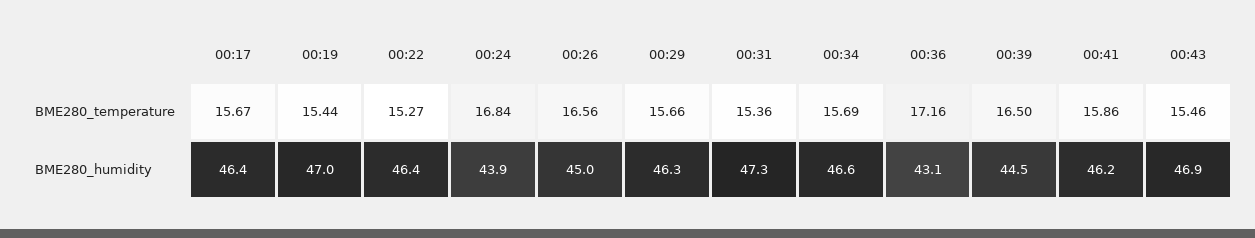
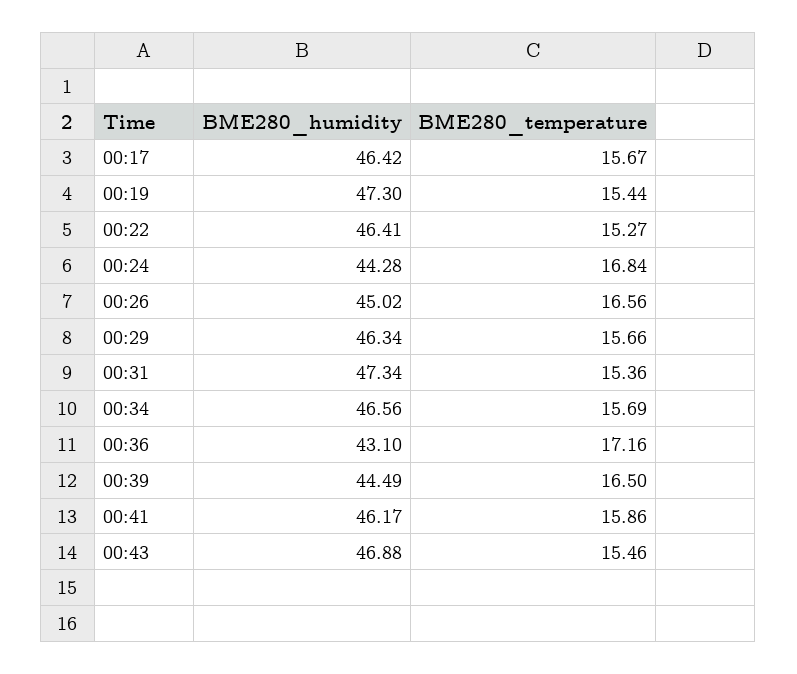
  {
    "00:17": {
      "BME280_temperature": 15.67,
      "BME280_humidity": 46.42
    },
    "00:19": {
      "BME280_temperature": 15.44,
-     "BME280_humidity": 47
+     "BME280_humidity": 47.3
    },
    "00:22": {
      "BME280_temperature": 15.27,
      "BME280_humidity": 46.41
    },
    "00:24": {
      "BME280_temperature": 16.84,
-     "BME280_humidity": 43.9
+     "BME280_humidity": 44.28
    },
    "00:26": {
      "BME280_temperature": 16.56,
      "BME280_humidity": 45.02
    },
    "00:29": {
      "BME280_temperature": 15.66,
      "BME280_humidity": 46.34
    },
    "00:31": {
      "BME280_temperature": 15.36,
      "BME280_humidity": 47.34
    },
    "00:34": {
      "BME280_temperature": 15.69,
      "BME280_humidity": 46.56
    },
    "00:36": {
      "BME280_temperature": 17.16,
      "BME280_humidity": 43.1
    },
    "00:39": {
      "BME280_temperature": 16.5,
      "BME280_humidity": 44.49
    },
    "00:41": {
      "BME280_temperature": 15.86,
      "BME280_humidity": 46.17
    },
    "00:43": {
      "BME280_temperature": 15.46,
      "BME280_humidity": 46.88
    }
  }

